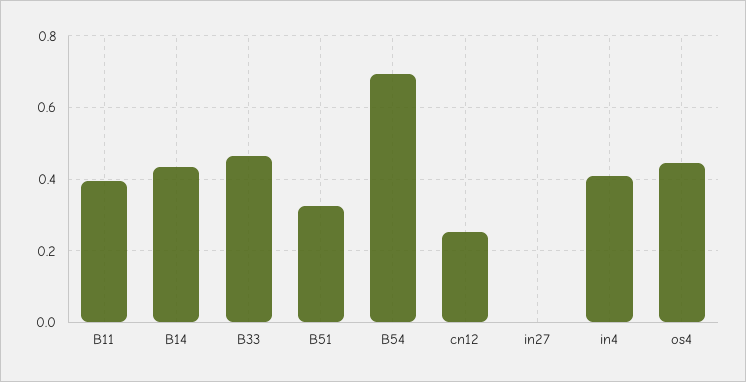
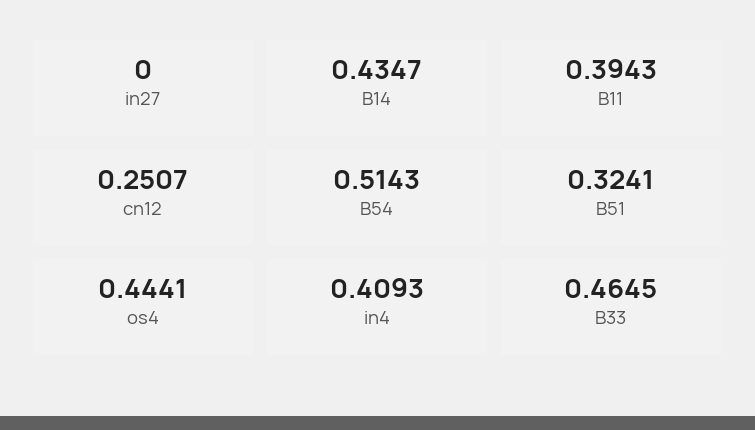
  {
    "B11": 0.3943,
    "B14": 0.4347,
    "B33": 0.4645,
    "B51": 0.3241,
-   "B54": 0.7,
+   "B54": 0.5143,
    "cn12": 0.2507,
    "in27": 0,
    "in4": 0.4093,
    "os4": 0.4441
  }

